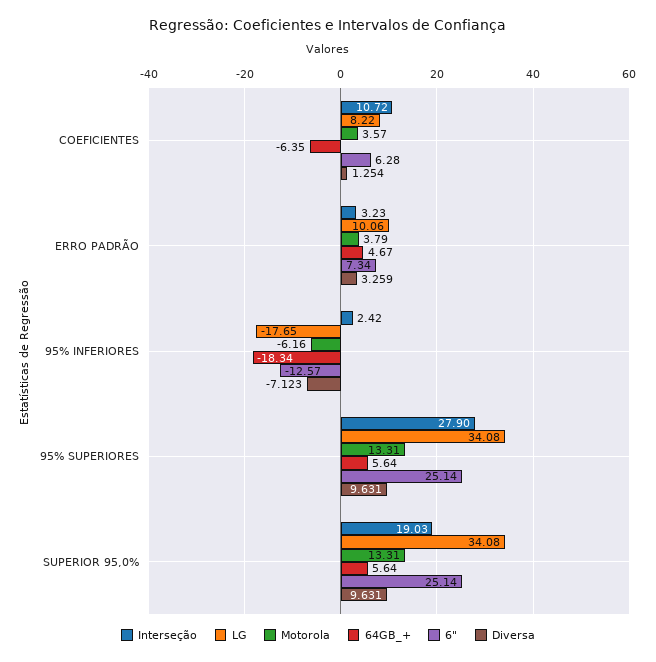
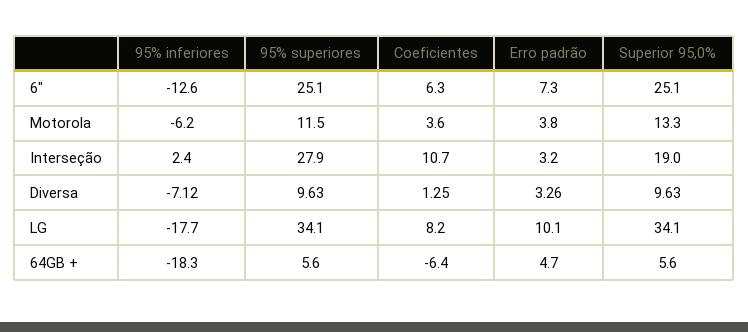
  {
    "Interseção": {
      "COEFICIENTES": 10.72,
      "ERRO PADRÃO": 3.23,
      "95% INFERIORES": 2.42,
      "95% SUPERIORES": 27.9,
      "SUPERIOR 95,0%": 19.03
    },
    "LG": {
      "COEFICIENTES": 8.22,
      "ERRO PADRÃO": 10.06,
      "95% INFERIORES": -17.65,
      "95% SUPERIORES": 34.08,
      "SUPERIOR 95,0%": 34.08
    },
    "Motorola": {
      "COEFICIENTES": 3.57,
      "ERRO PADRÃO": 3.79,
      "95% INFERIORES": -6.16,
-     "95% SUPERIORES": 13.31,
+     "95% SUPERIORES": 11.5,
      "SUPERIOR 95,0%": 13.31
    },
    "64GB_+": {
      "COEFICIENTES": -6.35,
      "ERRO PADRÃO": 4.67,
      "95% INFERIORES": -18.34,
      "95% SUPERIORES": 5.64,
      "SUPERIOR 95,0%": 5.64
    },
    "6\"": {
      "COEFICIENTES": 6.28,
      "ERRO PADRÃO": 7.34,
      "95% INFERIORES": -12.57,
      "95% SUPERIORES": 25.14,
      "SUPERIOR 95,0%": 25.14
    },
    "Diversa": {
      "COEFICIENTES": 1.254,
      "ERRO PADRÃO": 3.259,
      "95% INFERIORES": -7.123,
      "95% SUPERIORES": 9.631,
      "SUPERIOR 95,0%": 9.631
    }
  }

